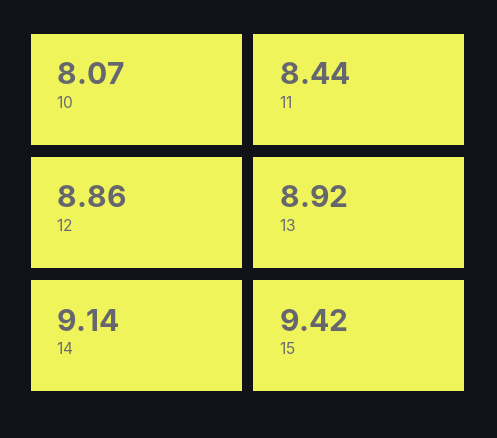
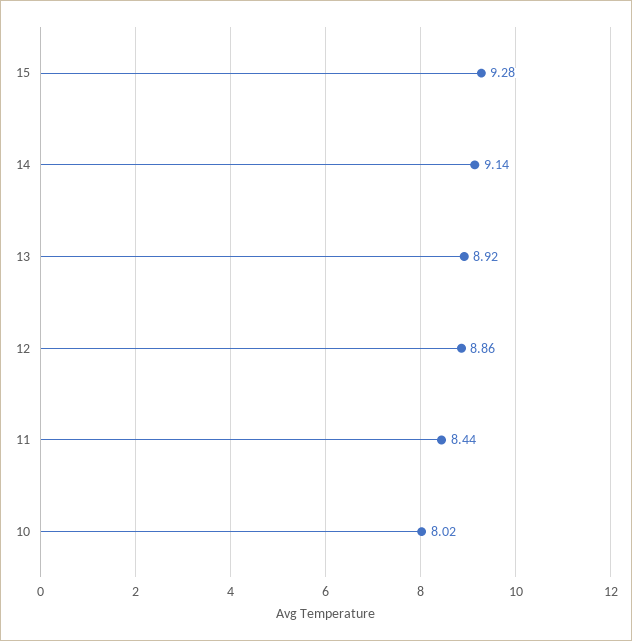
  {
-   "10": 8.07,
+   "10": 8.02,
    "11": 8.44,
    "12": 8.86,
    "13": 8.92,
    "14": 9.14,
-   "15": 9.42
+   "15": 9.28
  }

